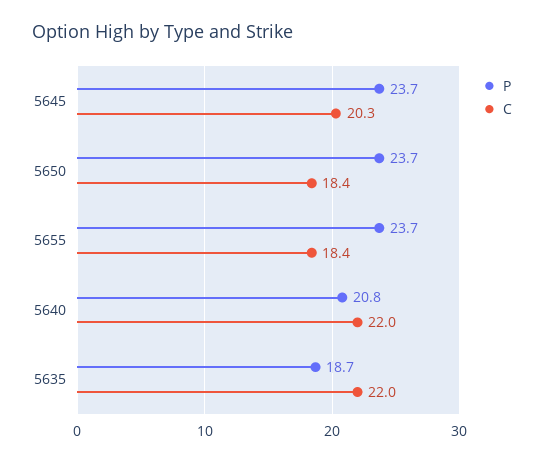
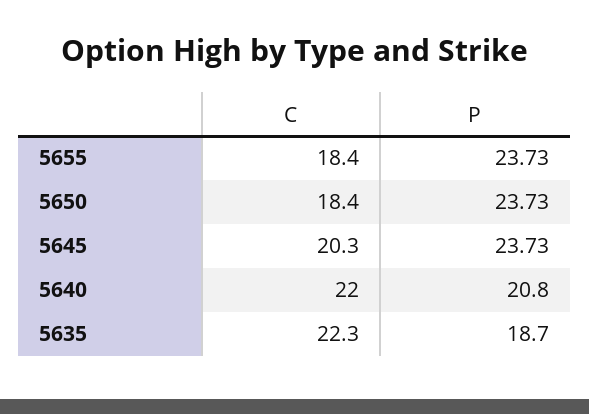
  {
    "P": {
      "5645": 23.73,
      "5650": 23.73,
      "5655": 23.73,
      "5640": 20.8,
      "5635": 18.7
    },
    "C": {
      "5645": 20.3,
      "5650": 18.4,
      "5655": 18.4,
      "5640": 22,
-     "5635": 22
+     "5635": 22.3
    }
  }

